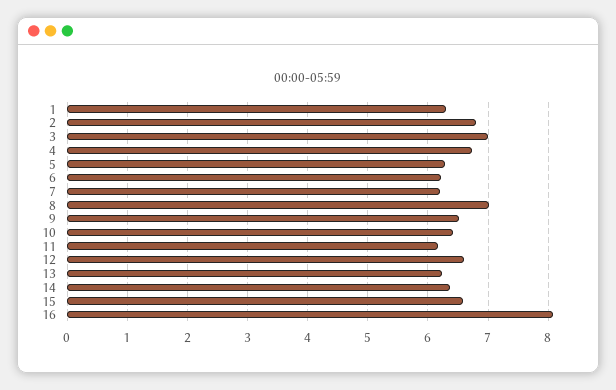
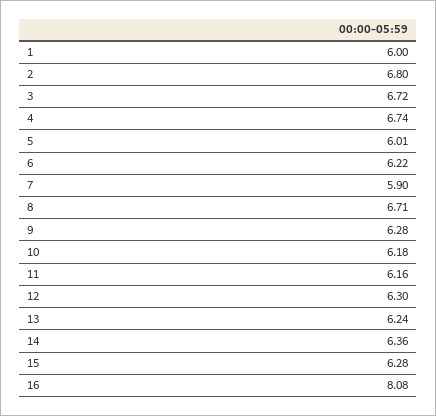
  {
-   "1": 6.3,
+   "1": 6,
    "2": 6.8,
-   "3": 7,
+   "3": 6.72,
    "4": 6.74,
-   "5": 6.3,
+   "5": 6.01,
    "6": 6.22,
-   "7": 6.2,
+   "7": 5.9,
-   "8": 7,
+   "8": 6.71,
-   "9": 6.5,
+   "9": 6.28,
-   "10": 6.4,
+   "10": 6.18,
    "11": 6.16,
-   "12": 6.6,
+   "12": 6.3,
    "13": 6.24,
    "14": 6.36,
-   "15": 6.6,
+   "15": 6.28,
    "16": 8.08
  }

